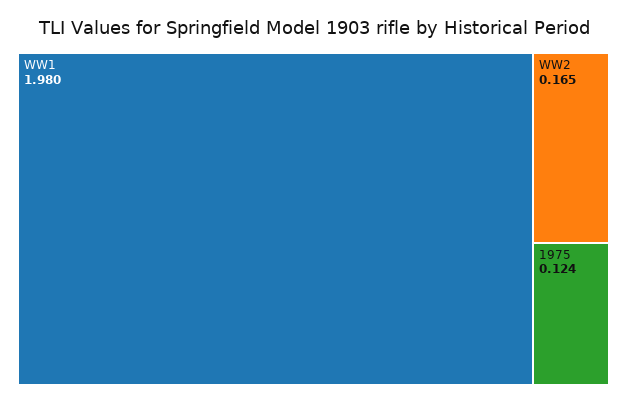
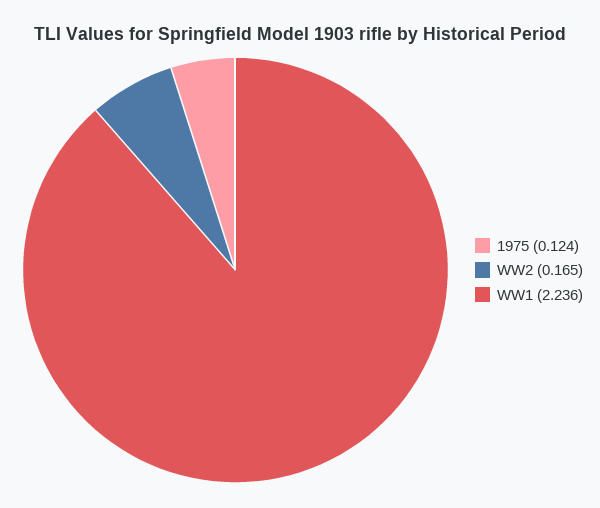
  {
-   "WW1": 1.98,
+   "WW1": 2.236,
    "WW2": 0.165,
    "1975": 0.124
  }

